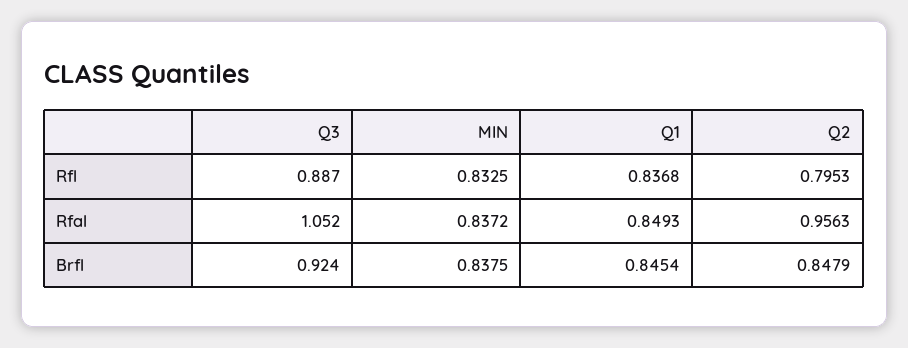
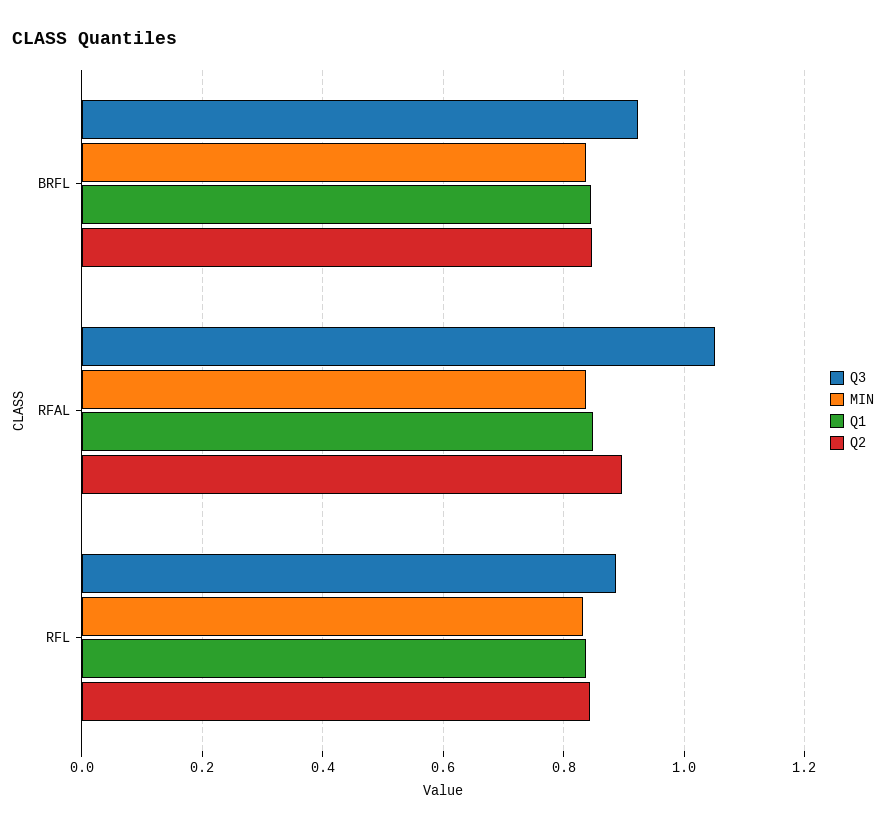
  {
    "Q3": {
      "Rfl": 0.887,
      "Rfal": 1.052,
      "Brfl": 0.924
    },
    "MIN": {
      "Rfl": 0.8325,
      "Rfal": 0.8372,
      "Brfl": 0.8375
    },
    "Q1": {
      "Rfl": 0.8368,
      "Rfal": 0.8493,
      "Brfl": 0.8454
    },
    "Q2": {
-     "Rfl": 0.7953,
+     "Rfl": 0.84,
-     "Rfal": 0.9563,
+     "Rfal": 0.9,
      "Brfl": 0.8479
    }
  }

